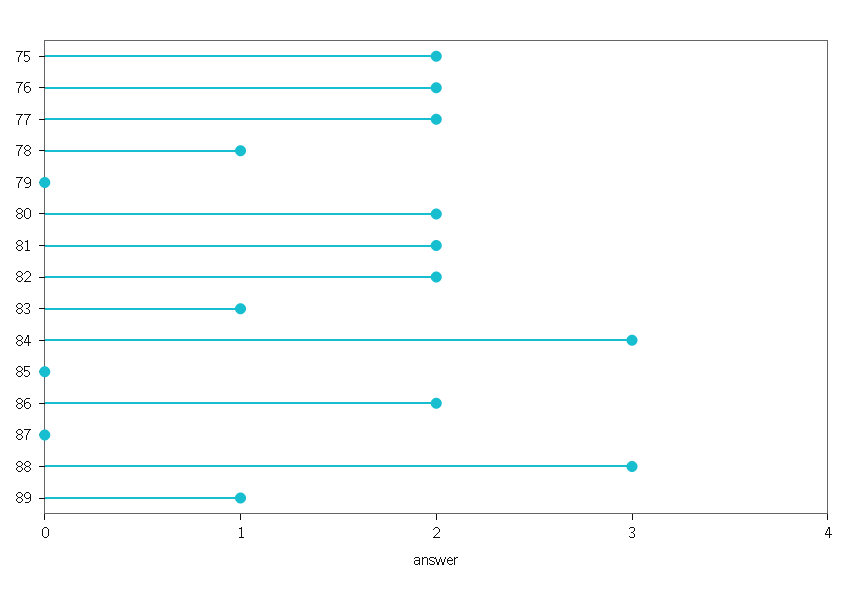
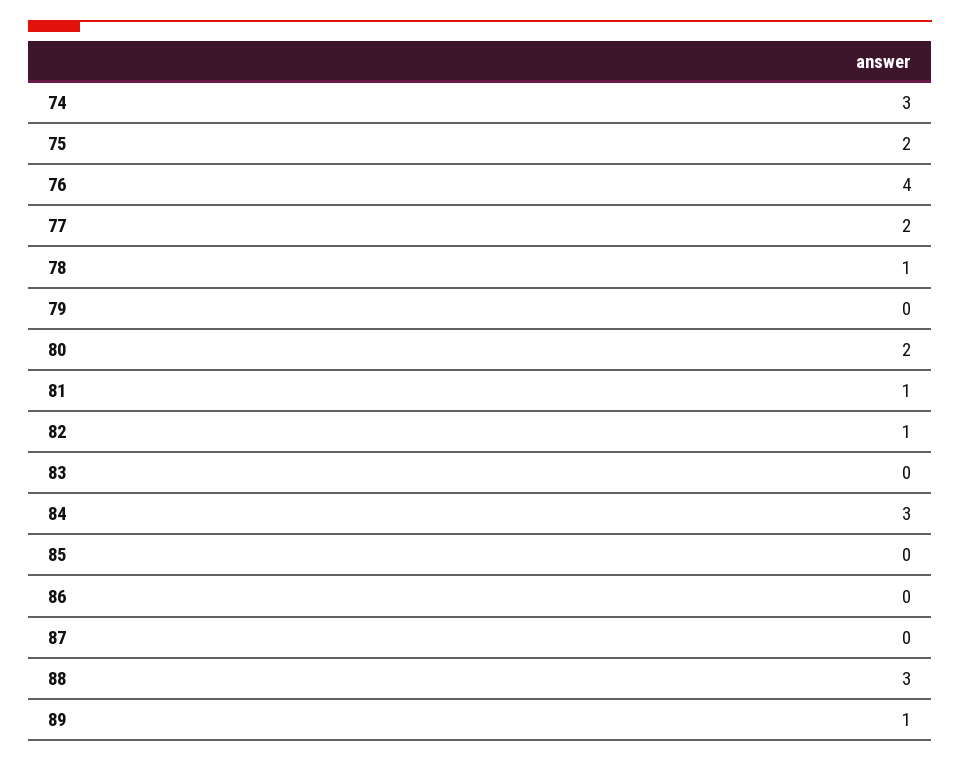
  {
    "75": 2,
-   "76": 2,
+   "76": 4,
    "77": 2,
    "78": 1,
    "79": 0,
    "80": 2,
-   "81": 2,
+   "81": 1,
-   "82": 2,
+   "82": 1,
-   "83": 1,
+   "83": 0,
    "84": 3,
    "85": 0,
-   "86": 2,
+   "86": 0,
    "87": 0,
    "88": 3,
-   "89": 1
+   "89": 1,
+   "74": 3
  }

